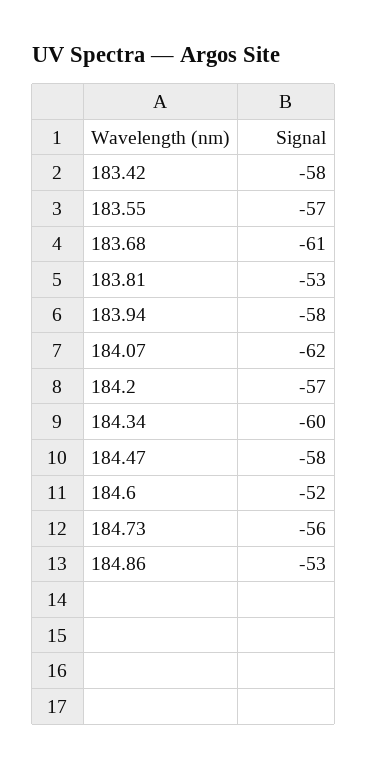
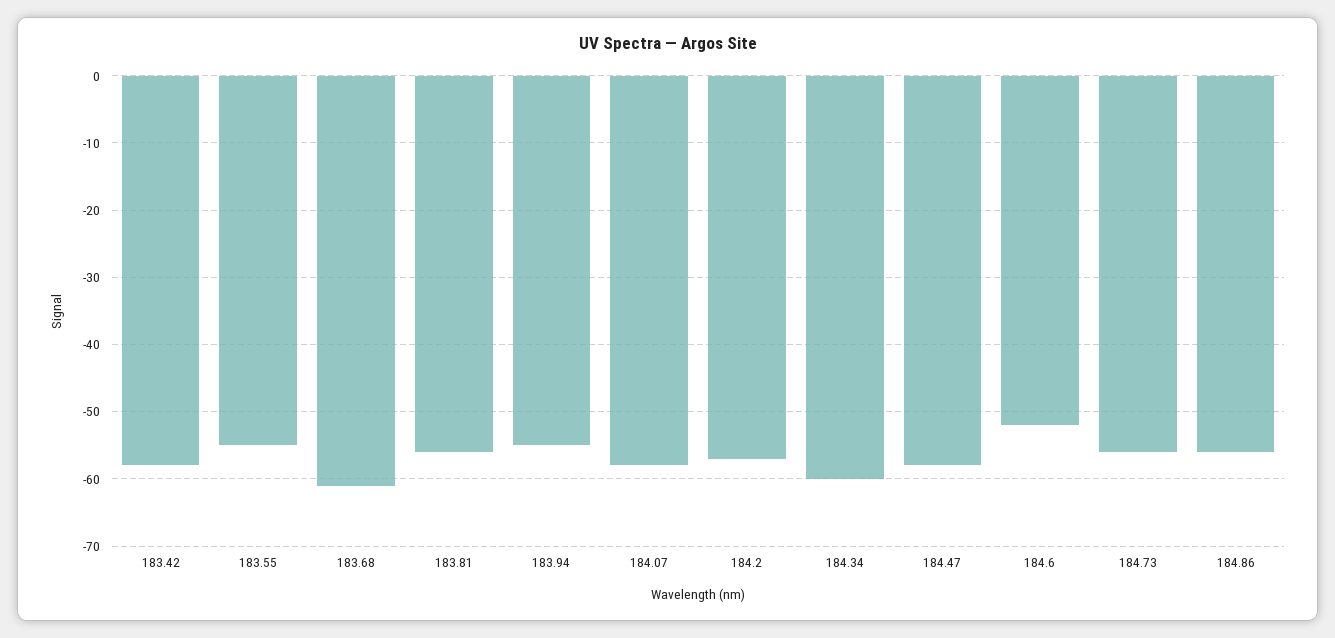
  {
    "183.42": -58,
-   "183.55": -57,
+   "183.55": -55,
    "183.68": -61,
-   "183.81": -53,
+   "183.81": -56,
-   "183.94": -58,
+   "183.94": -55,
-   "184.07": -62,
+   "184.07": -58,
    "184.2": -57,
    "184.34": -60,
    "184.47": -58,
    "184.6": -52,
    "184.73": -56,
-   "184.86": -53
+   "184.86": -56
  }

